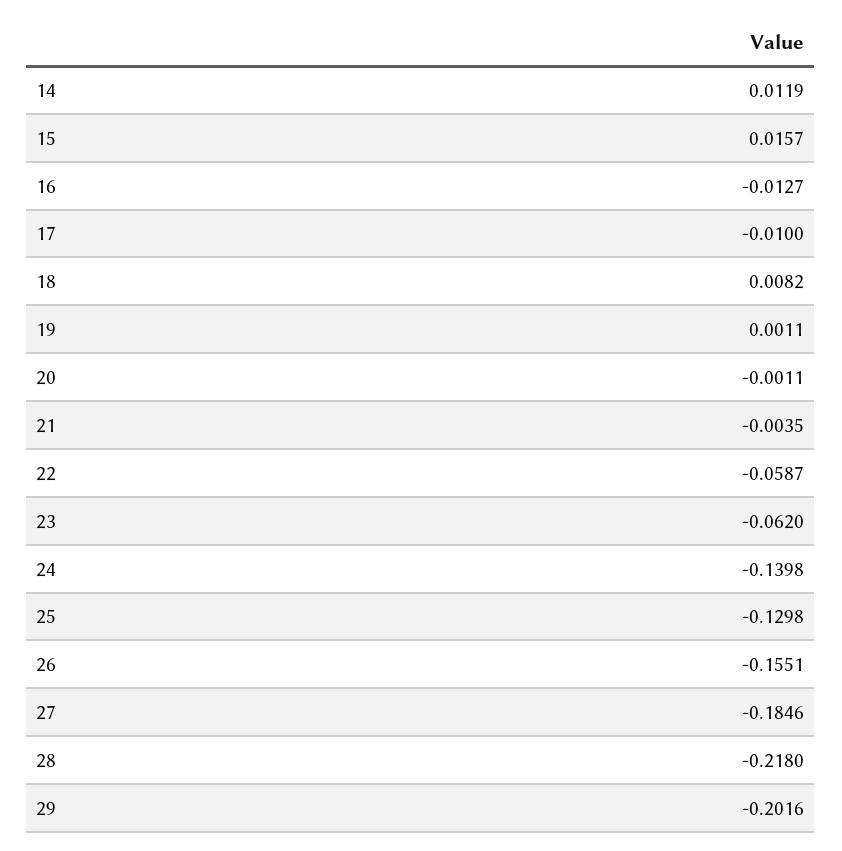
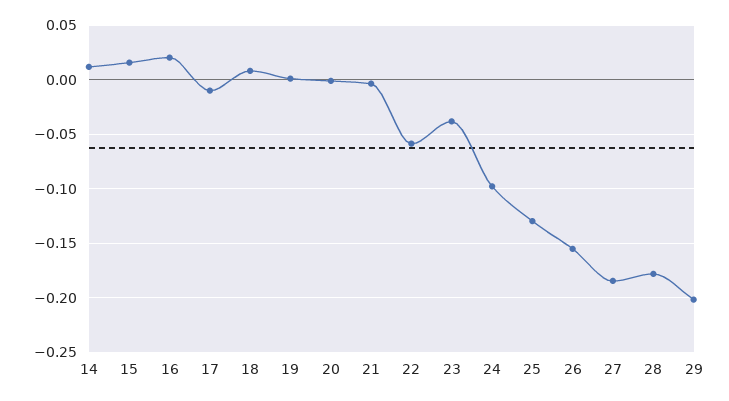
  {
    "14": 0.0119,
    "15": 0.0157,
-   "16": -0.0127,
+   "16": 0.02,
    "17": -0.01,
    "18": 0.0082,
    "19": 0.0011,
    "20": -0.0011,
    "21": -0.0035,
    "22": -0.0587,
-   "23": -0.062,
+   "23": -0.04,
-   "24": -0.1398,
+   "24": -0.1,
    "25": -0.1298,
    "26": -0.1551,
    "27": -0.1846,
-   "28": -0.218,
+   "28": -0.18,
    "29": -0.2016
  }

